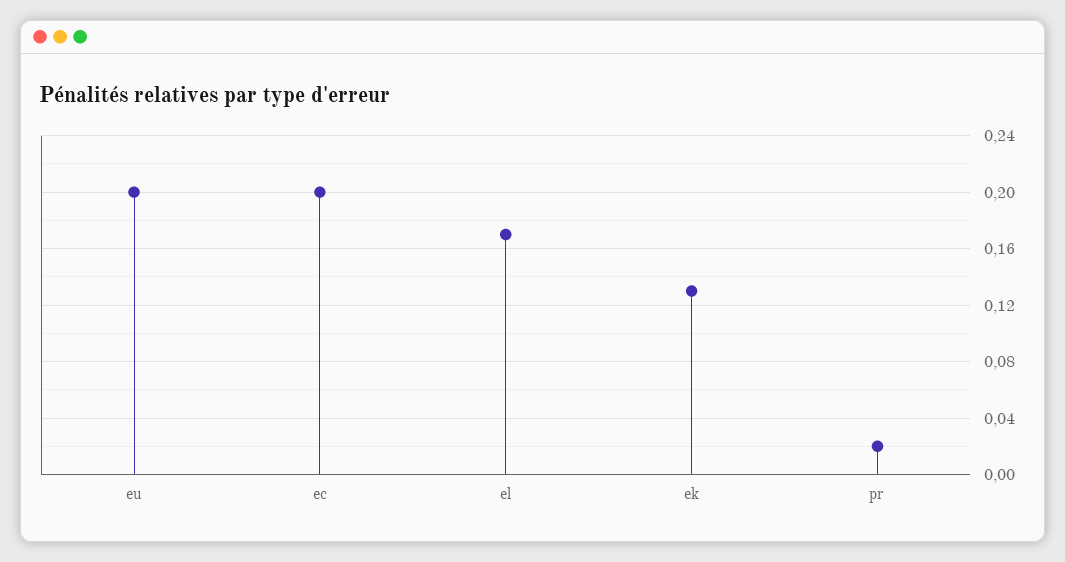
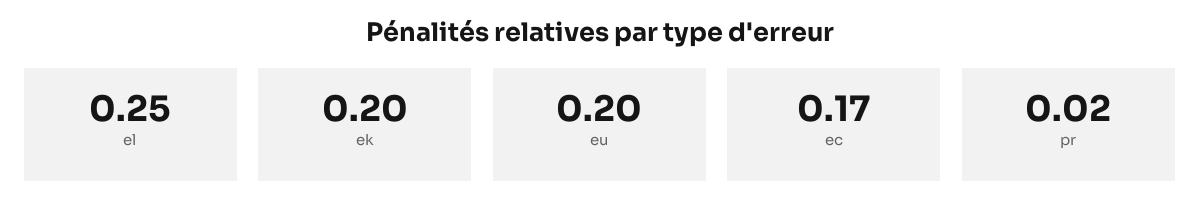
  {
    "eu": 0.2,
-   "ec": 0.2,
+   "ec": 0.17,
-   "el": 0.17,
+   "el": 0.25,
-   "ek": 0.13,
+   "ek": 0.2,
    "pr": 0.02
  }

